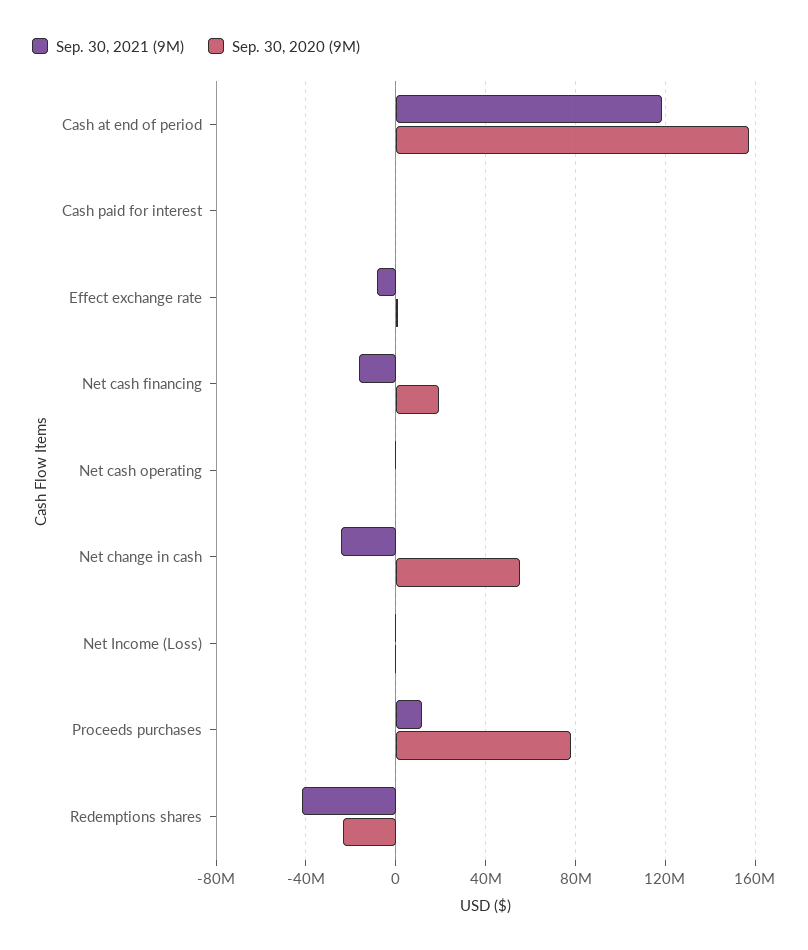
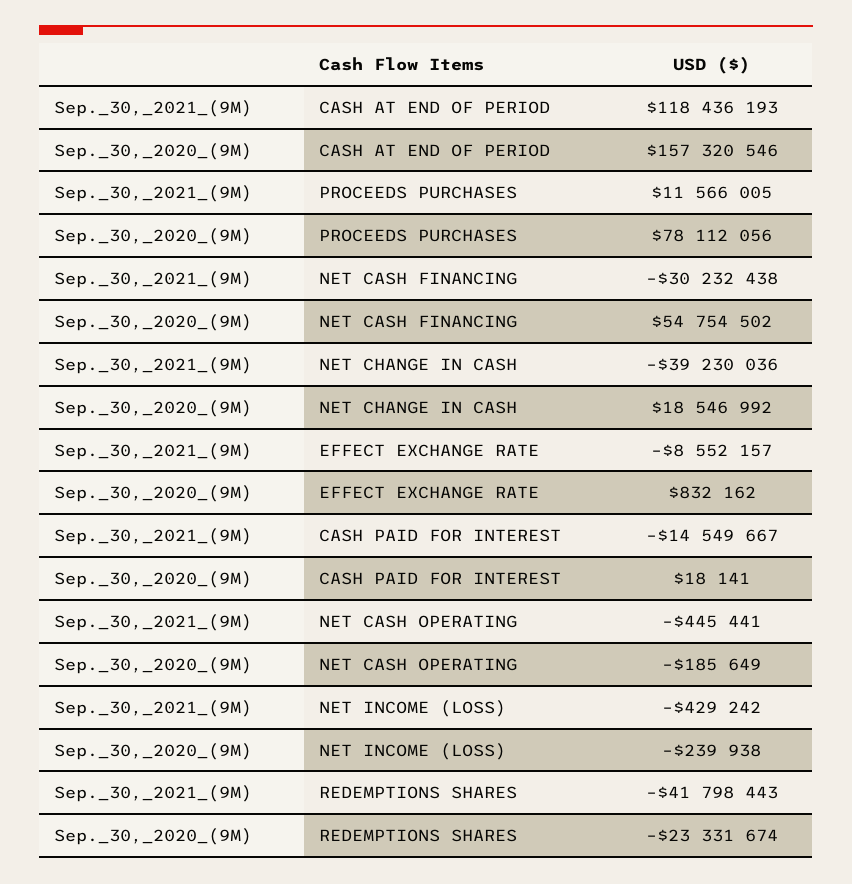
  {
    "Sep. 30, 2021 (9M)": {
      "Cash at end of period": 118436193,
-     "Cash paid for interest": 0,
+     "Cash paid for interest": -14549667,
      "Effect exchange rate": -8552157,
-     "Net cash financing": -15000000,
+     "Net cash financing": -30232438,
      "Net cash operating": -445441,
-     "Net change in cash": -25000000,
+     "Net change in cash": -39230036,
      "Net Income (Loss)": -429242,
      "Proceeds purchases": 11566005,
      "Redemptions shares": -41798443
    },
    "Sep. 30, 2020 (9M)": {
      "Cash at end of period": 157320546,
      "Cash paid for interest": 18141,
      "Effect exchange rate": 832162,
-     "Net cash financing": 20000000,
+     "Net cash financing": 54754502,
      "Net cash operating": -185649,
-     "Net change in cash": 55000000,
+     "Net change in cash": 18546992,
      "Net Income (Loss)": -239938,
      "Proceeds purchases": 78112056,
      "Redemptions shares": -23331674
    }
  }

